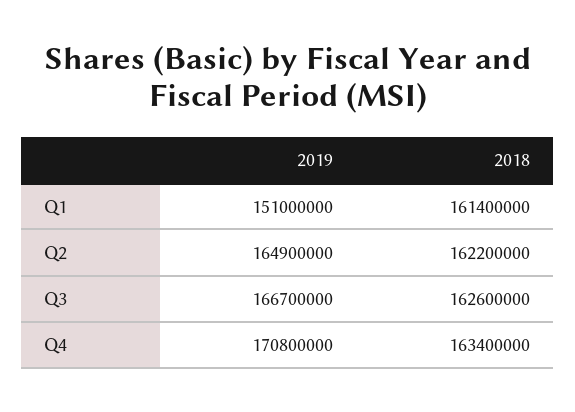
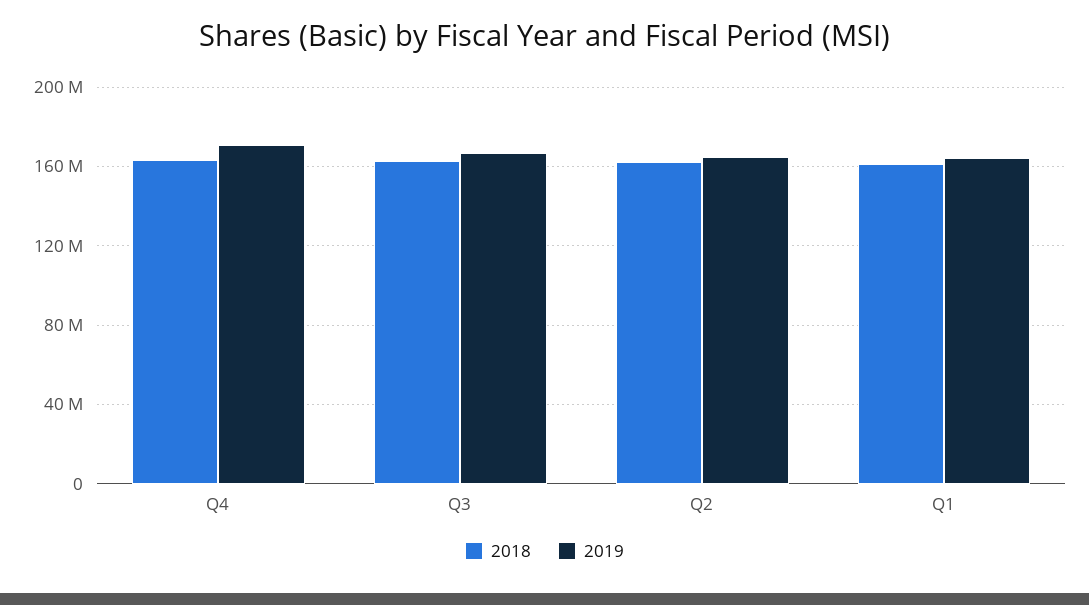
  {
    "2019": {
-     "Q1": 151000000,
+     "Q1": 165000000,
      "Q2": 164900000,
      "Q3": 166700000,
      "Q4": 170800000
    },
    "2018": {
      "Q1": 161400000,
      "Q2": 162200000,
      "Q3": 162600000,
      "Q4": 163400000
    }
  }

